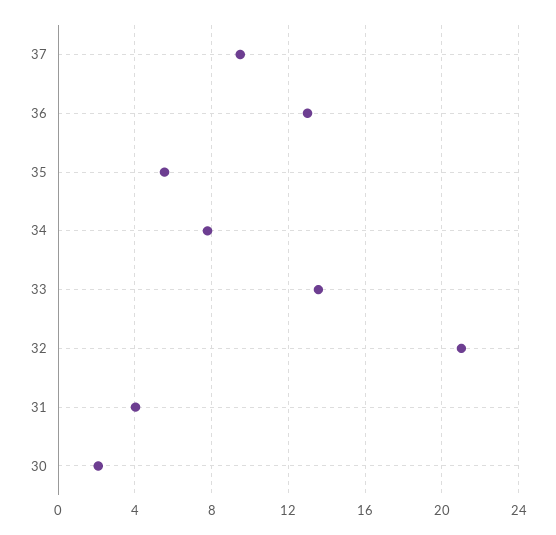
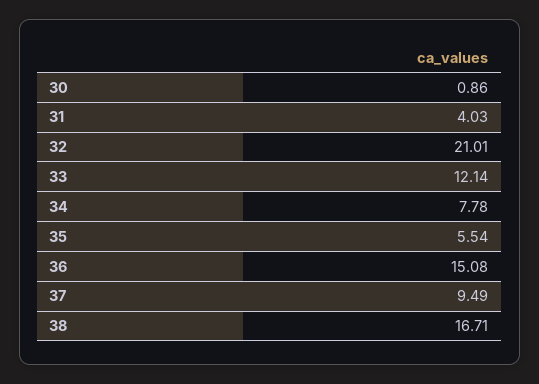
  {
    "37": 9.49,
-   "36": 13,
+   "36": 15.08,
    "35": 5.54,
    "34": 7.78,
-   "33": 13.5,
+   "33": 12.14,
    "32": 21.01,
    "31": 4.03,
-   "30": 2
+   "30": 0.86,
+   "38": 16.71
  }

